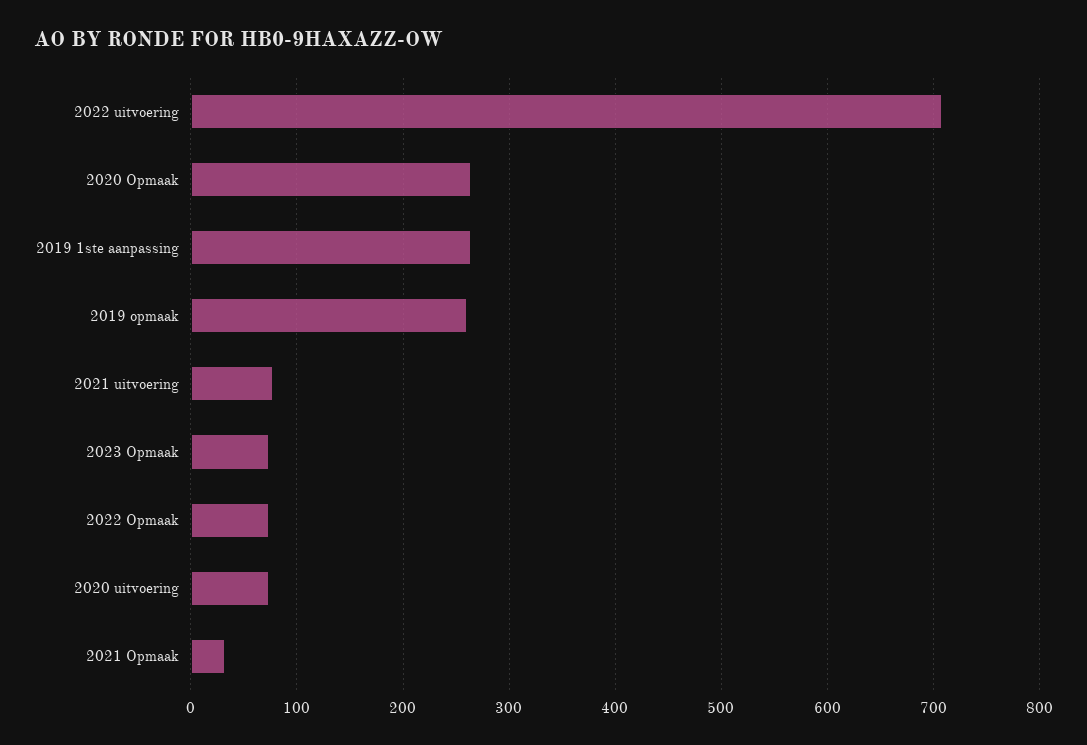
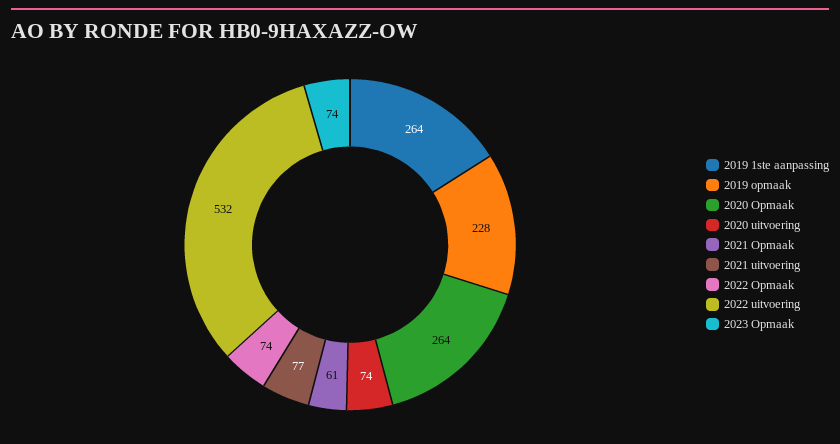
  {
-   "2022 uitvoering": 710,
+   "2022 uitvoering": 532,
    "2020 Opmaak": 264,
    "2019 1ste aanpassing": 264,
-   "2019 opmaak": 260,
+   "2019 opmaak": 228,
    "2021 uitvoering": 77,
    "2023 Opmaak": 74,
    "2022 Opmaak": 74,
    "2020 uitvoering": 74,
-   "2021 Opmaak": 30
+   "2021 Opmaak": 61
  }

